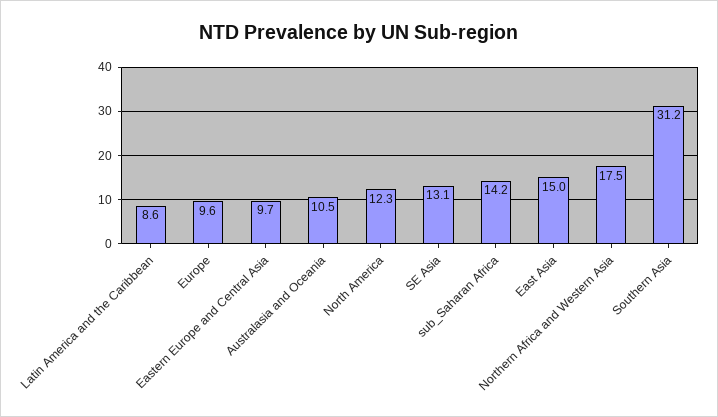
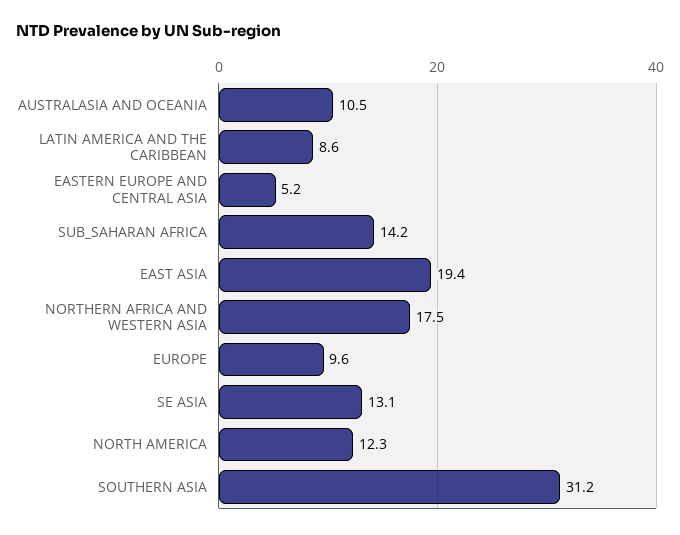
  {
    "Latin America and the Caribbean": 8.6,
    "Europe": 9.6,
-   "Eastern Europe and Central Asia": 9.7,
+   "Eastern Europe and Central Asia": 5.2,
    "Australasia and Oceania": 10.5,
    "North America": 12.3,
    "SE Asia": 13.1,
    "sub_Saharan Africa": 14.2,
-   "East Asia": 15,
+   "East Asia": 19.4,
    "Northern Africa and Western Asia": 17.5,
    "Southern Asia": 31.2
  }

